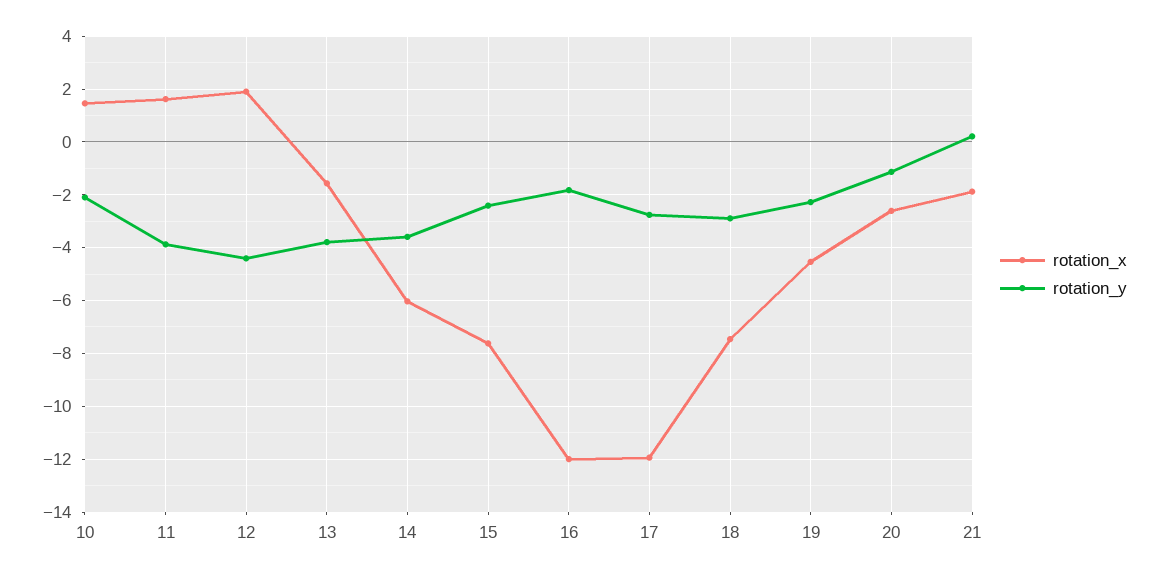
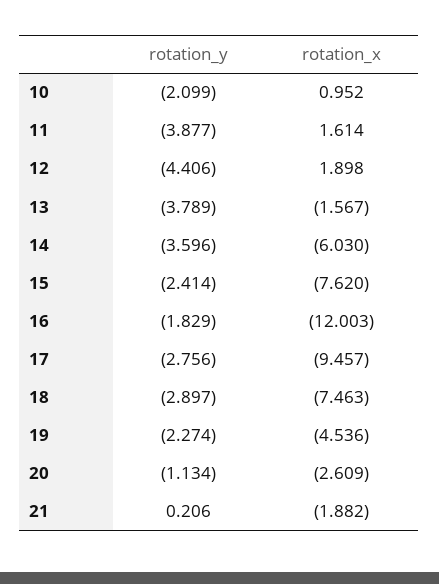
  {
    "rotation_x": {
-     "10": 1.5,
+     "10": 0.952,
      "11": 1.614,
      "12": 1.898,
      "13": -1.567,
      "14": -6.03,
      "15": -7.62,
      "16": -12.003,
-     "17": -12,
+     "17": -9.457,
      "18": -7.463,
      "19": -4.536,
      "20": -2.609,
      "21": -1.882
    },
    "rotation_y": {
      "10": -2.099,
      "11": -3.877,
      "12": -4.406,
      "13": -3.789,
      "14": -3.596,
      "15": -2.414,
      "16": -1.829,
      "17": -2.756,
      "18": -2.897,
      "19": -2.274,
      "20": -1.134,
      "21": 0.206
    }
  }

